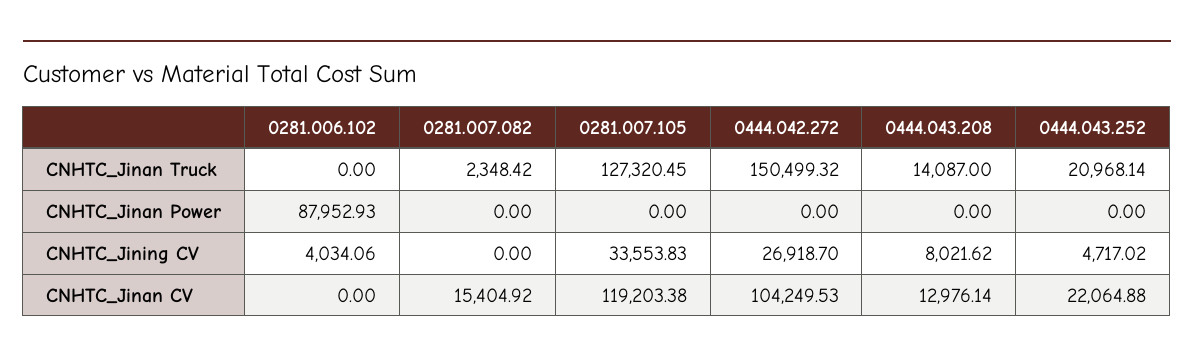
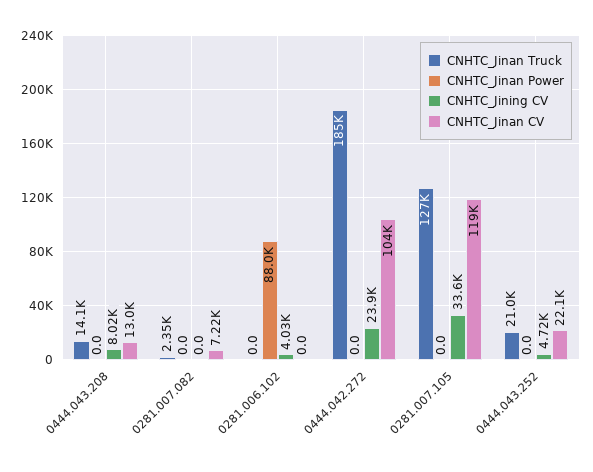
  {
    "CNHTC_Jinan Truck": {
      "0281.006.102": 0,
      "0281.007.082": 2348.42,
      "0281.007.105": 127320.45,
-     "0444.042.272": 150499.32,
+     "0444.042.272": 185000,
      "0444.043.208": 14087,
      "0444.043.252": 20968.14
    },
    "CNHTC_Jinan Power": {
      "0281.006.102": 87952.93,
      "0281.007.082": 0,
      "0281.007.105": 0,
      "0444.042.272": 0,
      "0444.043.208": 0,
      "0444.043.252": 0
    },
    "CNHTC_Jining CV": {
      "0281.006.102": 4034.06,
      "0281.007.082": 0,
      "0281.007.105": 33553.83,
-     "0444.042.272": 26918.7,
+     "0444.042.272": 23900,
      "0444.043.208": 8021.62,
      "0444.043.252": 4717.02
    },
    "CNHTC_Jinan CV": {
      "0281.006.102": 0,
-     "0281.007.082": 15404.92,
+     "0281.007.082": 7220,
      "0281.007.105": 119203.38,
      "0444.042.272": 104249.53,
      "0444.043.208": 12976.14,
      "0444.043.252": 22064.88
    }
  }

